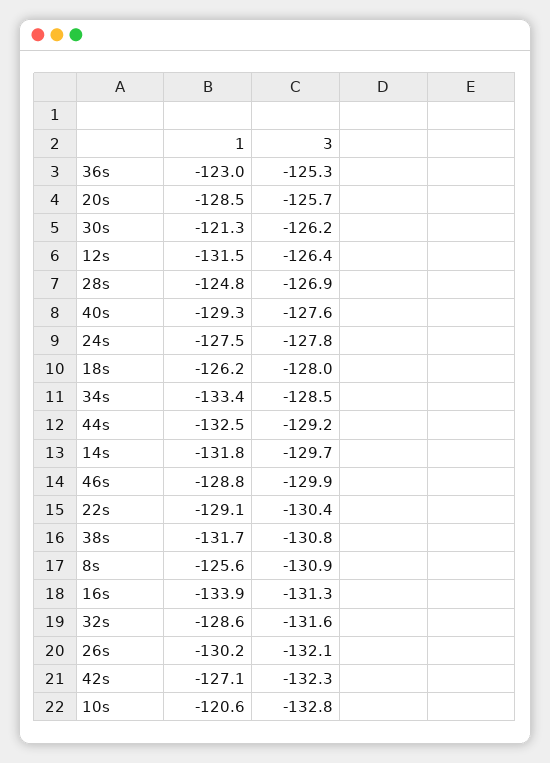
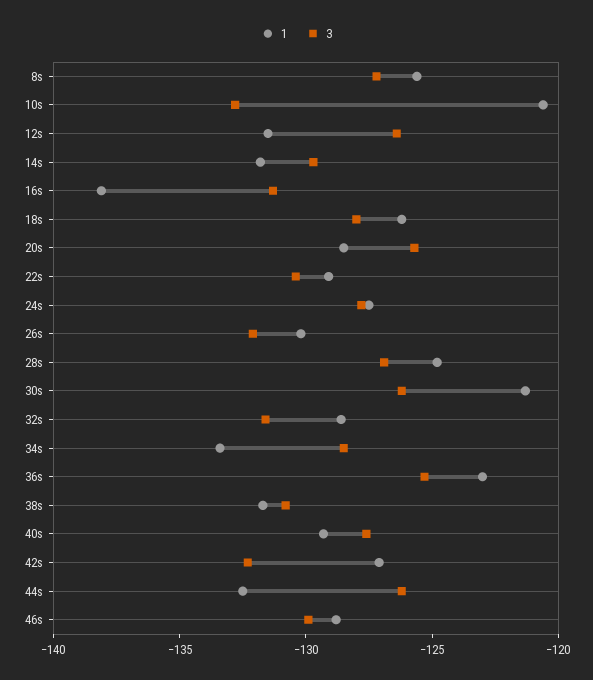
  {
    "1": {
      "36s": -123,
      "20s": -128.5,
      "30s": -121.3,
      "12s": -131.5,
      "28s": -124.8,
      "40s": -129.3,
      "24s": -127.5,
      "18s": -126.2,
      "34s": -133.4,
      "44s": -132.5,
      "14s": -131.8,
      "46s": -128.8,
      "22s": -129.1,
      "38s": -131.7,
      "8s": -125.6,
-     "16s": -133.9,
+     "16s": -138,
      "32s": -128.6,
      "26s": -130.2,
      "42s": -127.1,
      "10s": -120.6
    },
    "3": {
      "36s": -125.3,
      "20s": -125.7,
      "30s": -126.2,
      "12s": -126.4,
      "28s": -126.9,
      "40s": -127.6,
      "24s": -127.8,
      "18s": -128,
      "34s": -128.5,
-     "44s": -129.2,
+     "44s": -126,
      "14s": -129.7,
      "46s": -129.9,
      "22s": -130.4,
      "38s": -130.8,
-     "8s": -130.9,
+     "8s": -127,
      "16s": -131.3,
      "32s": -131.6,
      "26s": -132.1,
      "42s": -132.3,
      "10s": -132.8
    }
  }

